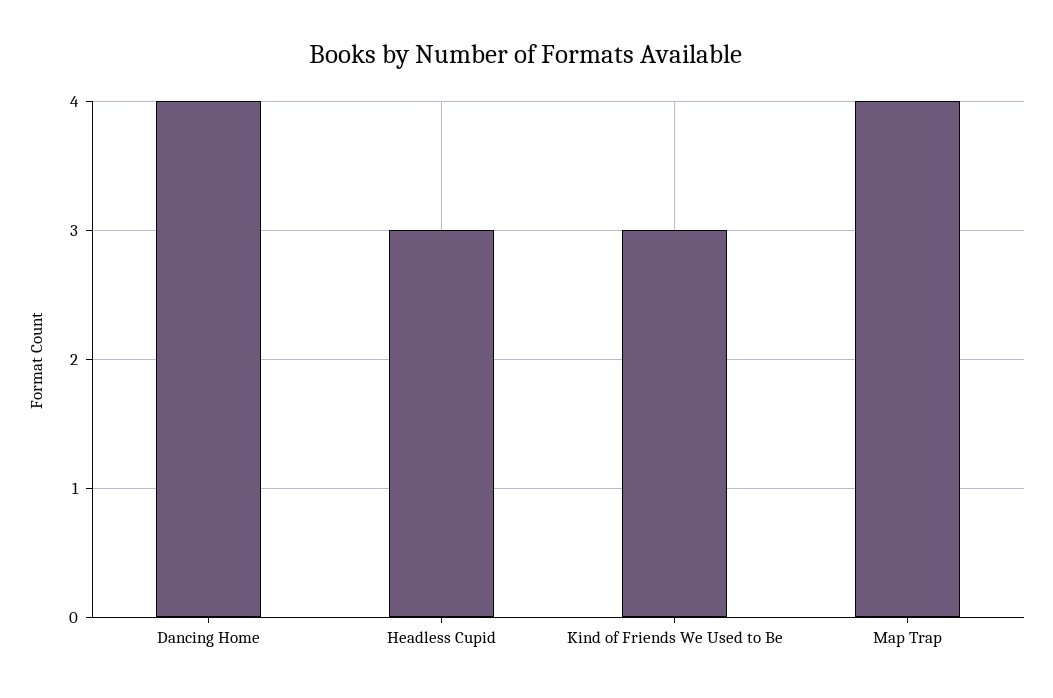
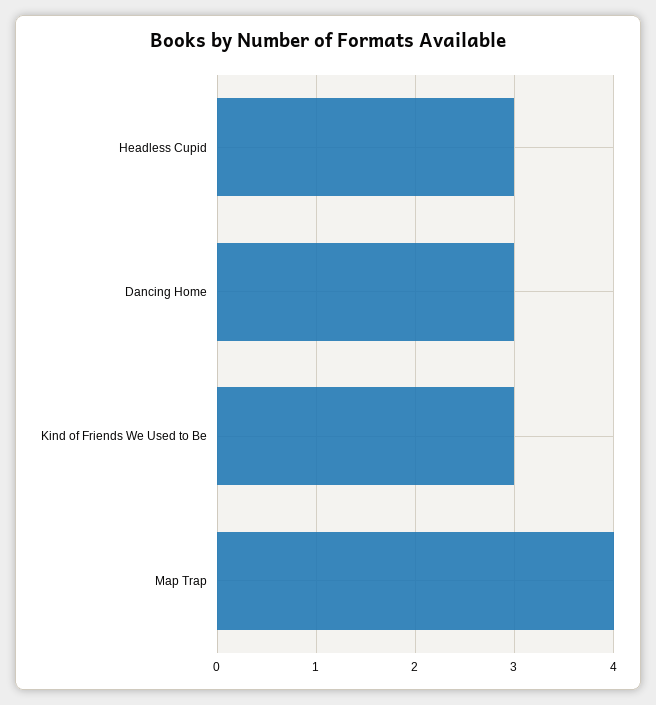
  {
-   "Dancing Home": 4,
+   "Dancing Home": 3,
    "Headless Cupid": 3,
    "Kind of Friends We Used to Be": 3,
    "Map Trap": 4
  }

